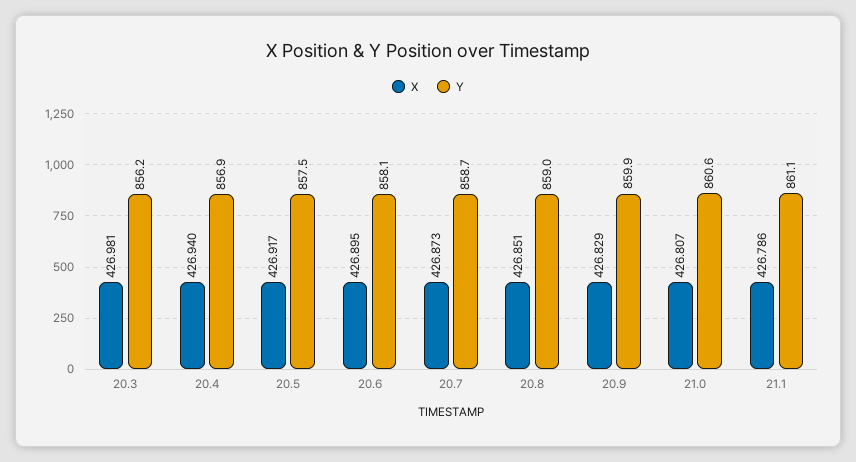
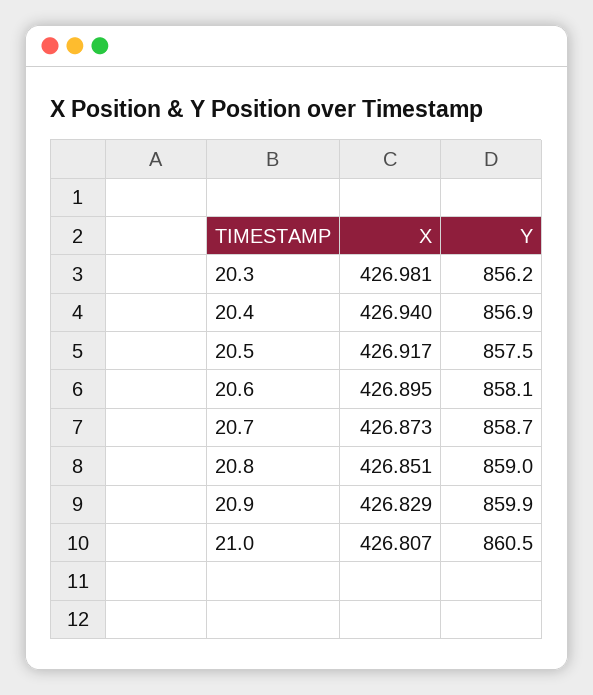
  {
    "X": {
      "20.3": 426.981,
      "20.4": 426.94,
      "20.5": 426.917,
      "20.6": 426.895,
      "20.7": 426.873,
      "20.8": 426.851,
      "20.9": 426.829,
-     "21.0": 426.807,
+     "21.0": 426.807
-     "21.1": 426.786
    },
    "Y": {
      "20.3": 856.2,
      "20.4": 856.9,
      "20.5": 857.5,
      "20.6": 858.1,
      "20.7": 858.7,
      "20.8": 859,
      "20.9": 859.9,
-     "21.0": 860.6,
+     "21.0": 860.5
-     "21.1": 861.1
    }
  }

